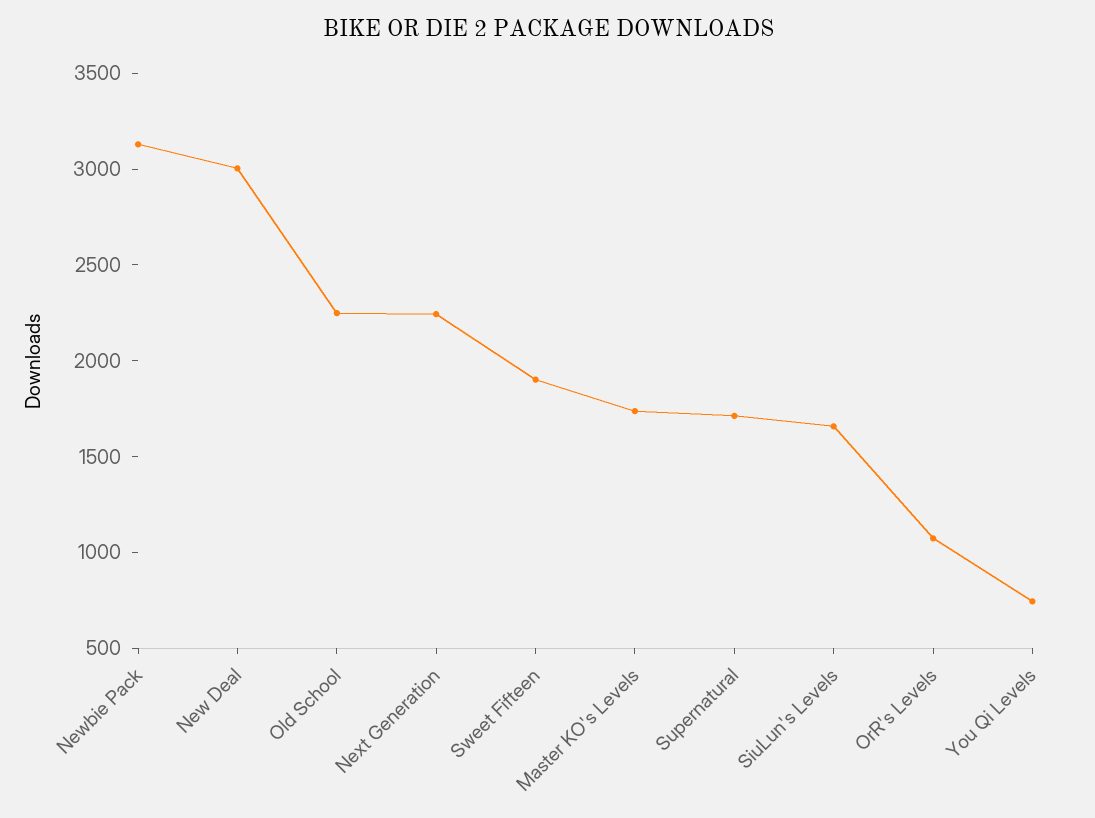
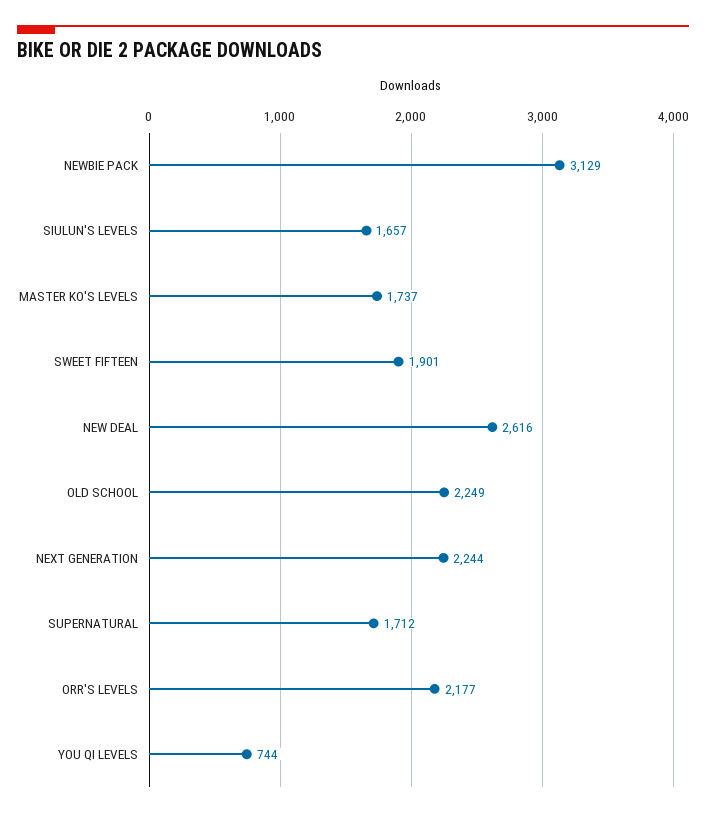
  {
    "Newbie Pack": 3129,
-   "New Deal": 3000,
+   "New Deal": 2616,
    "Old School": 2249,
    "Next Generation": 2244,
    "Sweet Fifteen": 1901,
    "Master KO's Levels": 1737,
    "Supernatural": 1712,
    "SiuLun's Levels": 1657,
-   "OrR's Levels": 1100,
+   "OrR's Levels": 2177,
    "You Qi Levels": 744
  }

